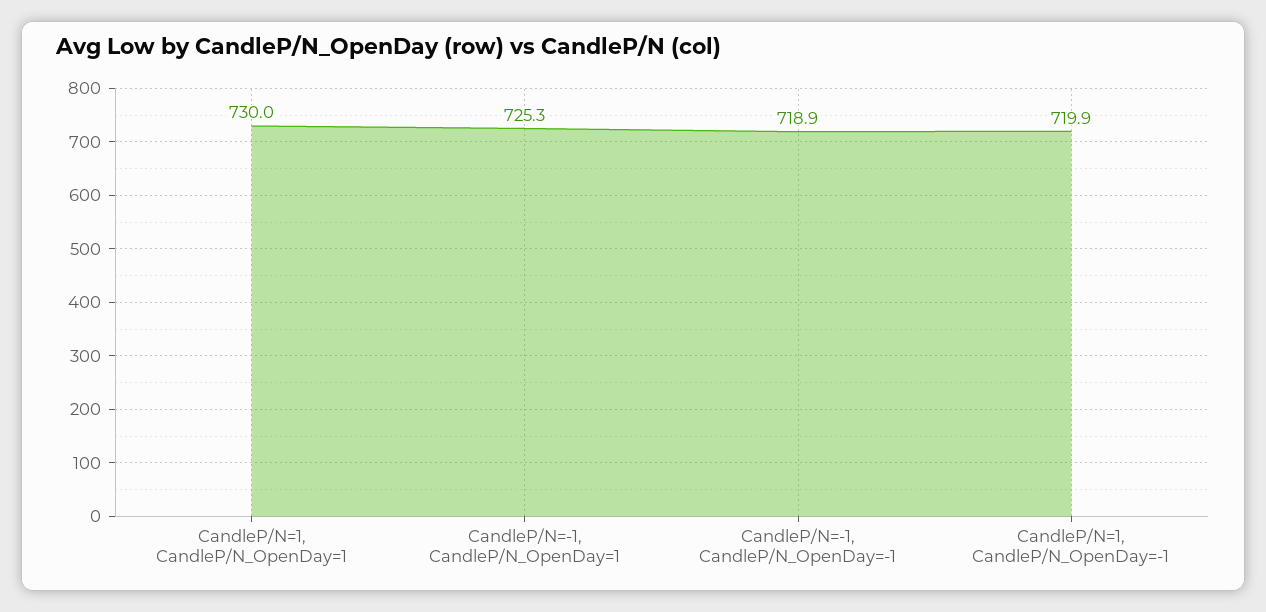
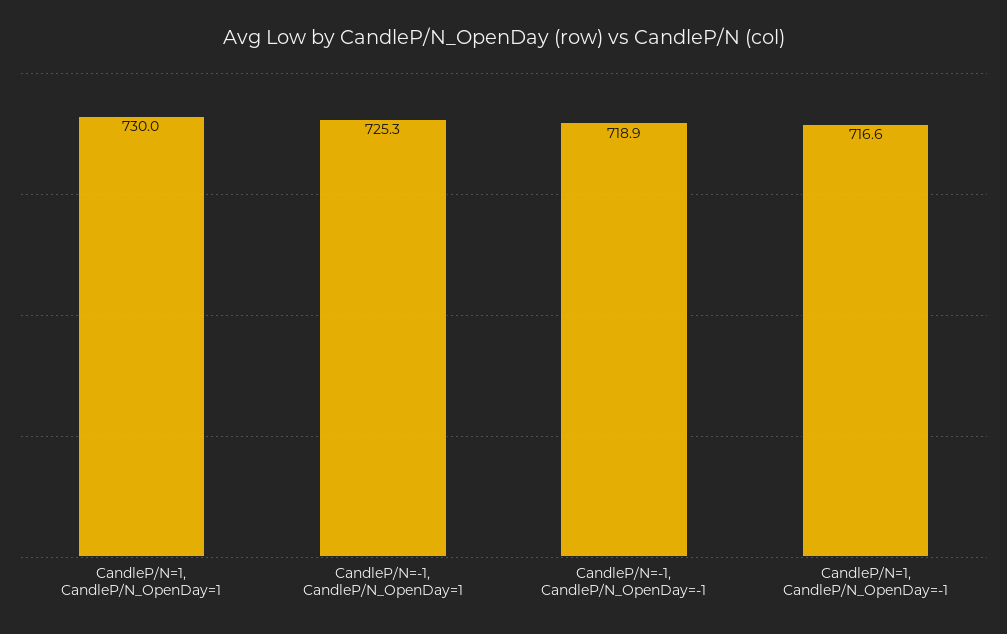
  {
    "CandleP/N=1, CandleP/N_OpenDay=1": 730,
    "CandleP/N=-1, CandleP/N_OpenDay=1": 725.3,
    "CandleP/N=-1, CandleP/N_OpenDay=-1": 718.9,
-   "CandleP/N=1, CandleP/N_OpenDay=-1": 719.9
+   "CandleP/N=1, CandleP/N_OpenDay=-1": 716.6
  }

